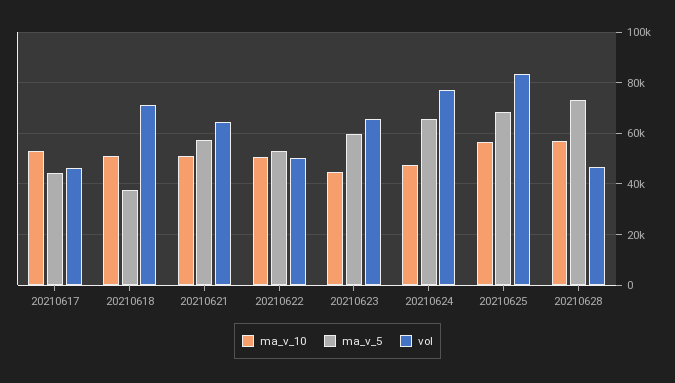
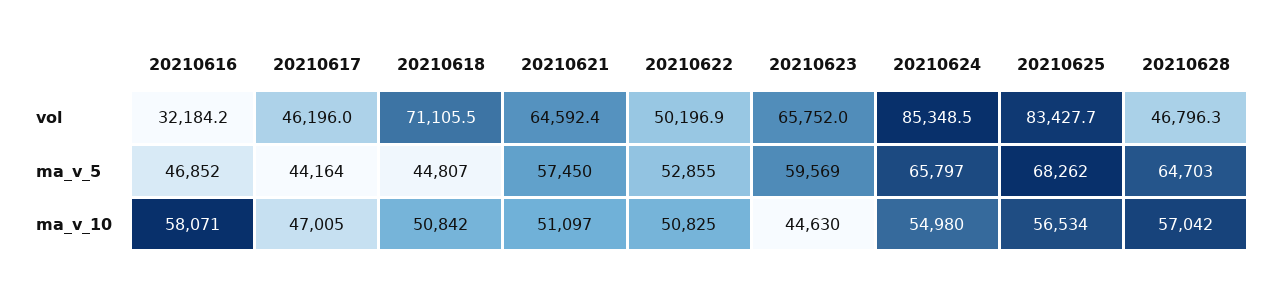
  {
    "ma_v_10": {
-     "20210617": 52500,
+     "20210617": 47005,
      "20210618": 50842,
      "20210621": 51097,
      "20210622": 50825,
      "20210623": 44630,
-     "20210624": 47500,
+     "20210624": 54980,
      "20210625": 56534,
-     "20210628": 57042
+     "20210628": 57042,
+     "20210616": 58071
    },
    "ma_v_5": {
      "20210617": 44164,
-     "20210618": 37500,
+     "20210618": 44807,
      "20210621": 57450,
      "20210622": 52855,
      "20210623": 59569,
      "20210624": 65797,
      "20210625": 68262,
-     "20210628": 72500
+     "20210628": 64703,
+     "20210616": 46852
    },
    "vol": {
      "20210617": 46196,
      "20210618": 71105.5,
      "20210621": 64592.4,
      "20210622": 50196.9,
      "20210623": 65752,
-     "20210624": 77500,
+     "20210624": 85348.5,
      "20210625": 83427.7,
-     "20210628": 46796.3
+     "20210628": 46796.3,
+     "20210616": 32184.2
    }
  }

